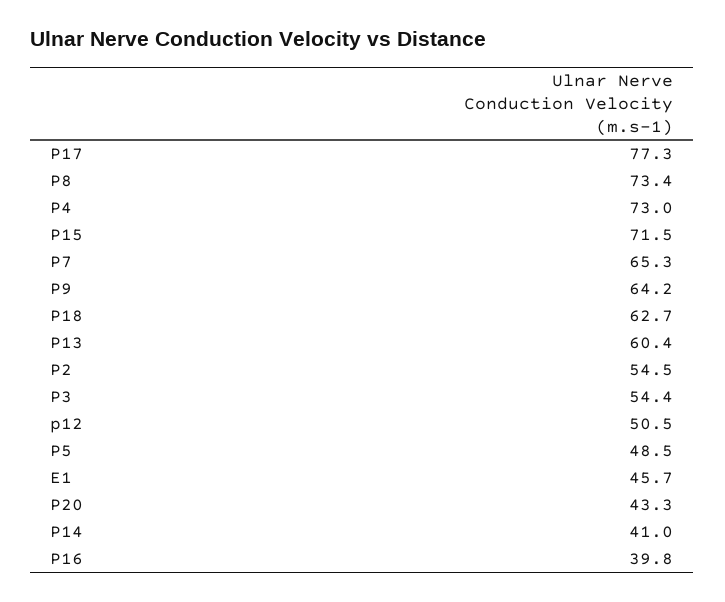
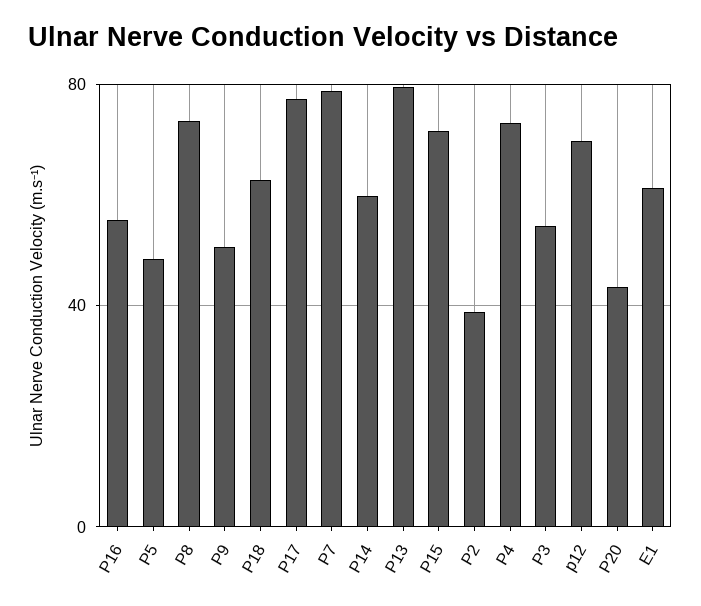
  {
    "P17": 77.3,
    "P8": 73.4,
    "P4": 73,
    "P15": 71.5,
-   "P7": 65.3,
+   "P7": 80,
-   "P9": 64.2,
+   "P9": 50,
    "P18": 62.7,
-   "P13": 60.4,
+   "P13": 80,
-   "P2": 54.5,
+   "P2": 40,
    "P3": 54.4,
-   "p12": 50.5,
+   "p12": 70,
    "P5": 48.5,
-   "E1": 45.7,
+   "E1": 60,
    "P20": 43.3,
-   "P14": 41,
+   "P14": 60,
-   "P16": 39.8
+   "P16": 55
  }

